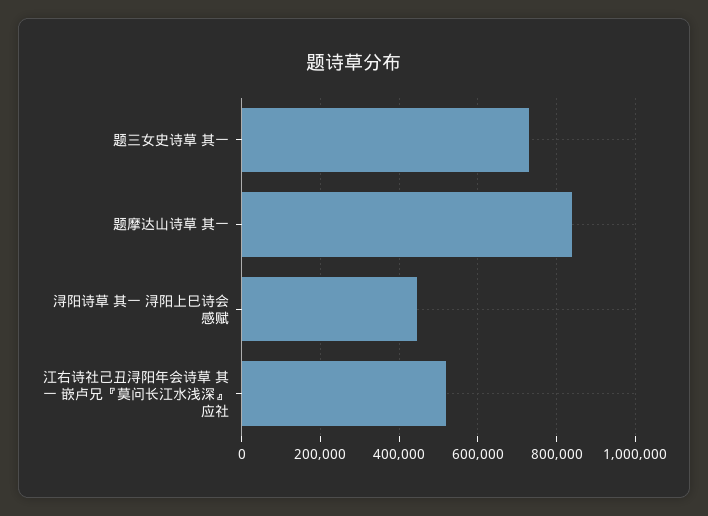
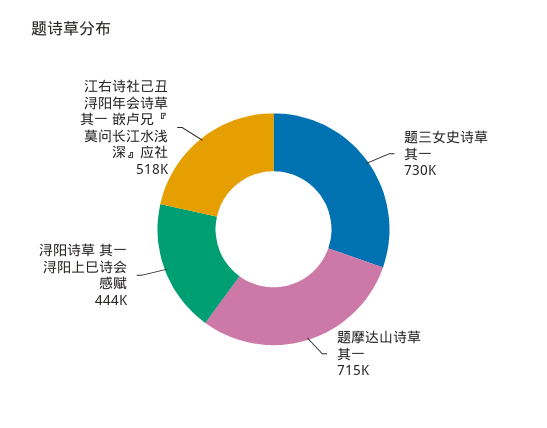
  {
    "题三女史诗草 其一": 730000,
-   "题摩达山诗草 其一": 840000,
+   "题摩达山诗草 其一": 715000,
    "浔阳诗草 其一 浔阳上巳诗会感赋": 444000,
    "江右诗社己丑浔阳年会诗草 其一 嵌卢兄『莫问长江水浅深』应社": 518000
  }

